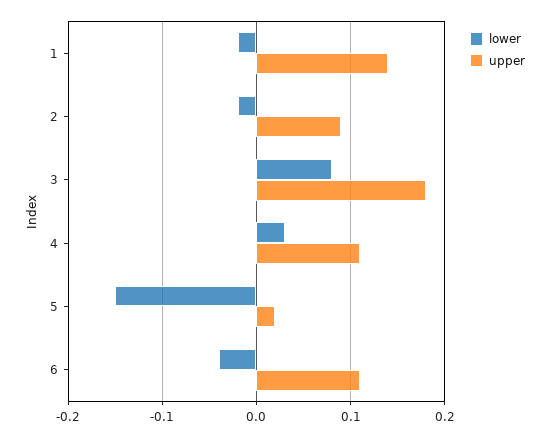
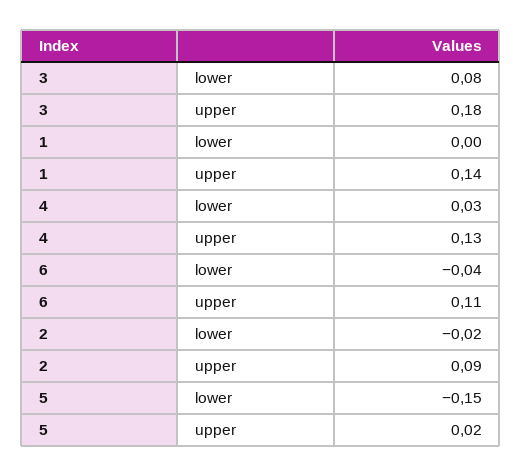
  {
    "lower": {
-     "1": -0.02,
+     "1": 0,
      "2": -0.02,
      "3": 0.08,
      "4": 0.03,
      "5": -0.15,
      "6": -0.04
    },
    "upper": {
      "1": 0.14,
      "2": 0.09,
      "3": 0.18,
-     "4": 0.11,
+     "4": 0.13,
      "5": 0.02,
      "6": 0.11
    }
  }

